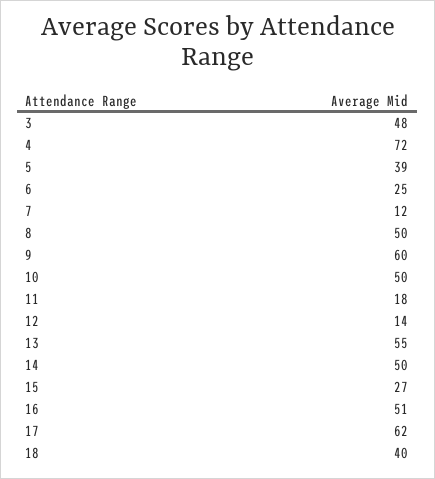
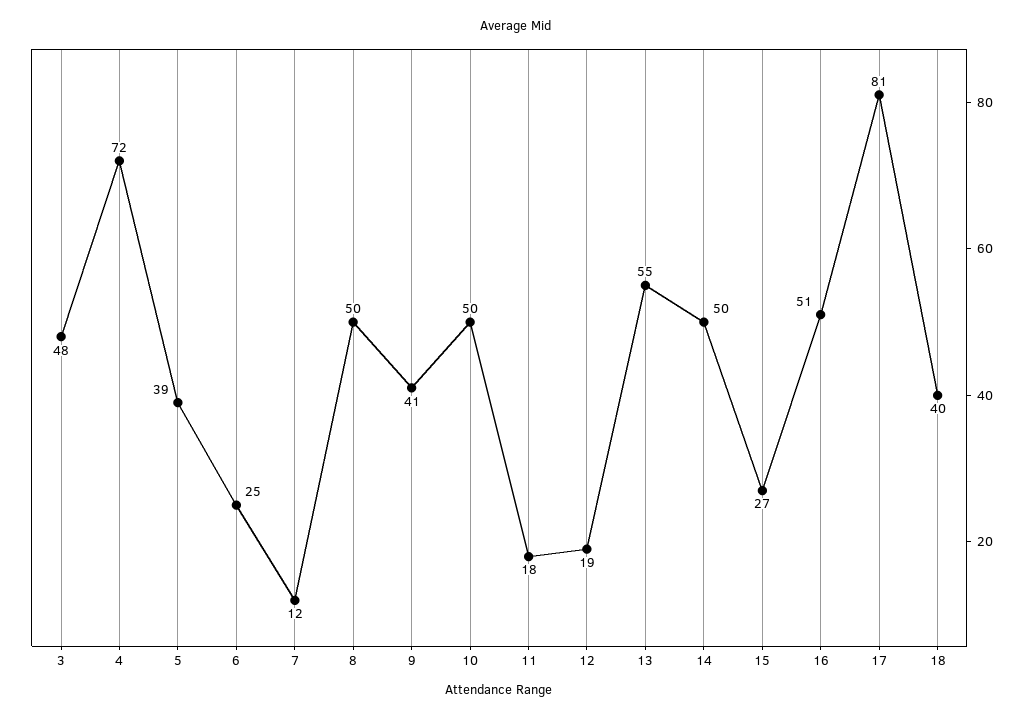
  {
    "3": 48,
    "4": 72,
    "5": 39,
    "6": 25,
    "7": 12,
    "8": 50,
-   "9": 60,
+   "9": 41,
    "10": 50,
    "11": 18,
-   "12": 14,
+   "12": 19,
    "13": 55,
    "14": 50,
    "15": 27,
    "16": 51,
-   "17": 62,
+   "17": 81,
    "18": 40
  }

